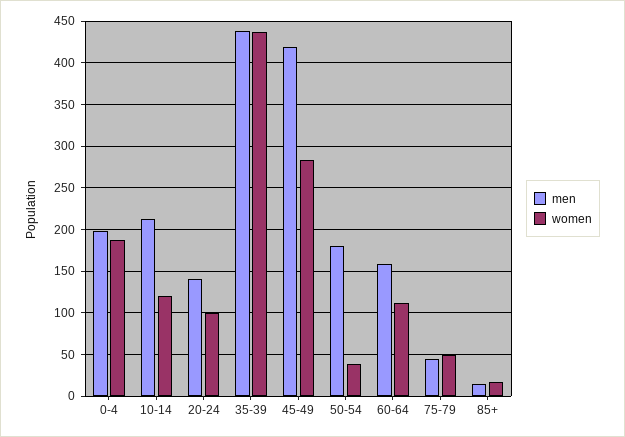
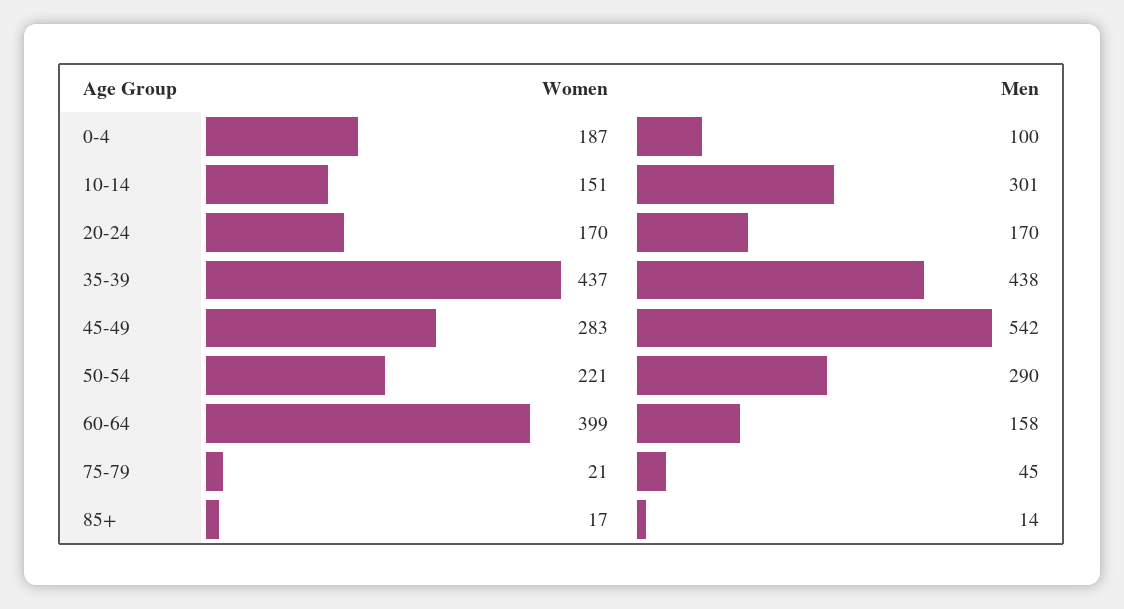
  {
    "men": {
-     "0-4": 200,
+     "0-4": 100,
-     "10-14": 210,
+     "10-14": 301,
-     "20-24": 140,
+     "20-24": 170,
      "35-39": 438,
-     "45-49": 420,
+     "45-49": 542,
-     "50-54": 180,
+     "50-54": 290,
      "60-64": 158,
      "75-79": 45,
      "85+": 14
    },
    "women": {
      "0-4": 187,
-     "10-14": 120,
+     "10-14": 151,
-     "20-24": 100,
+     "20-24": 170,
      "35-39": 437,
      "45-49": 283,
-     "50-54": 40,
+     "50-54": 221,
-     "60-64": 110,
+     "60-64": 399,
-     "75-79": 50,
+     "75-79": 21,
      "85+": 17
    }
  }

